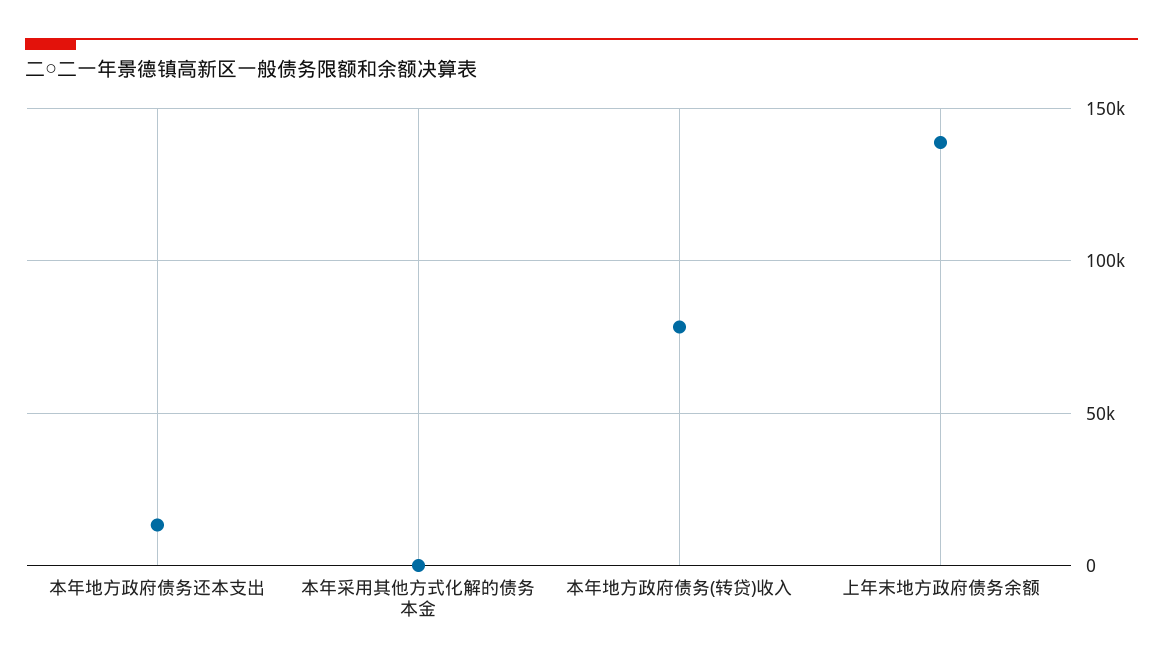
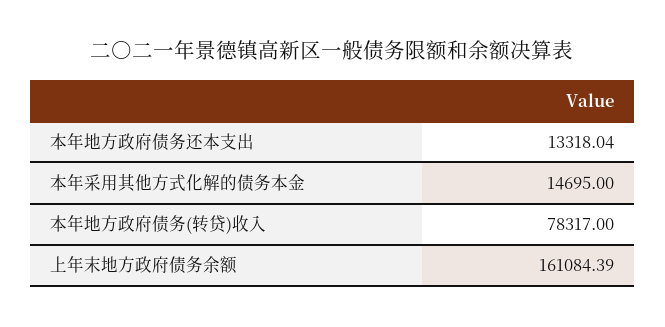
  {
    "本年地方政府债务还本支出": 13318.04,
-   "本年采用其他方式化解的债务本金": 0,
+   "本年采用其他方式化解的债务本金": 14695,
    "本年地方政府债务(转贷)收入": 78317,
-   "上年末地方政府债务余额": 140000
+   "上年末地方政府债务余额": 161084.39
  }

